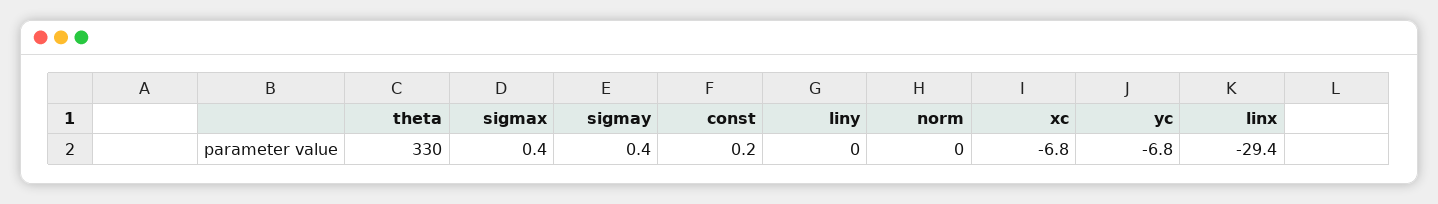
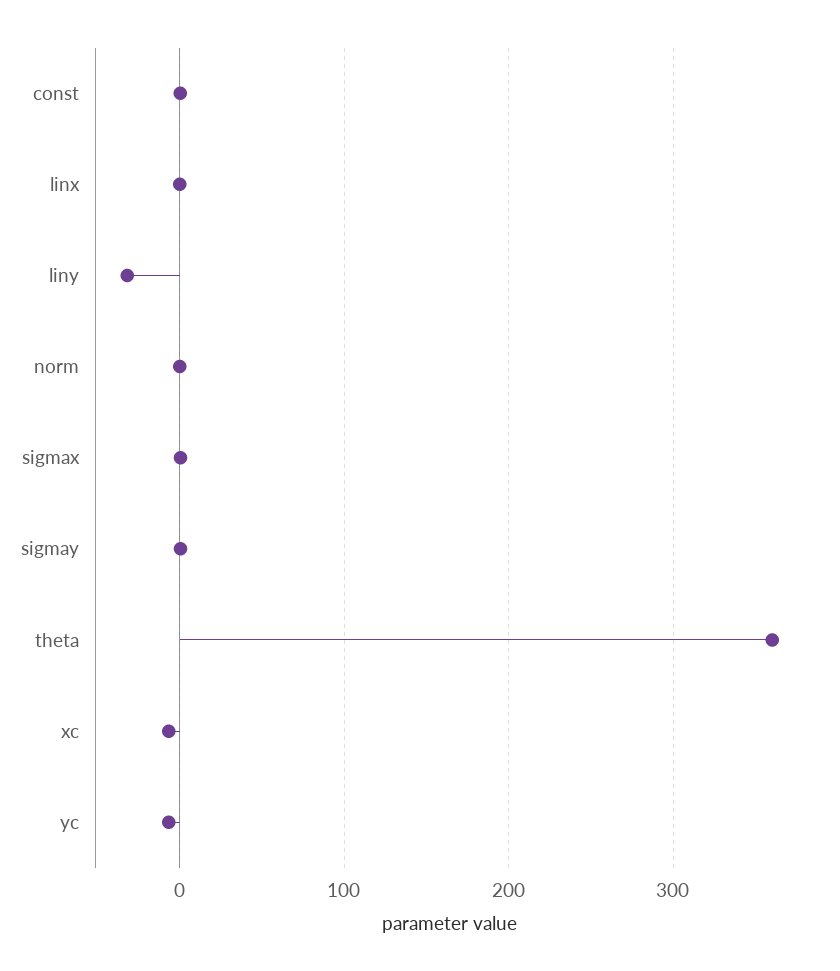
  {
-   "theta": 330,
+   "theta": 360,
    "sigmax": 0.4,
    "sigmay": 0.4,
    "const": 0.2,
-   "liny": 0,
+   "liny": -30,
    "norm": 0,
    "xc": -6.8,
    "yc": -6.8,
-   "linx": -29.4
+   "linx": 0
  }

